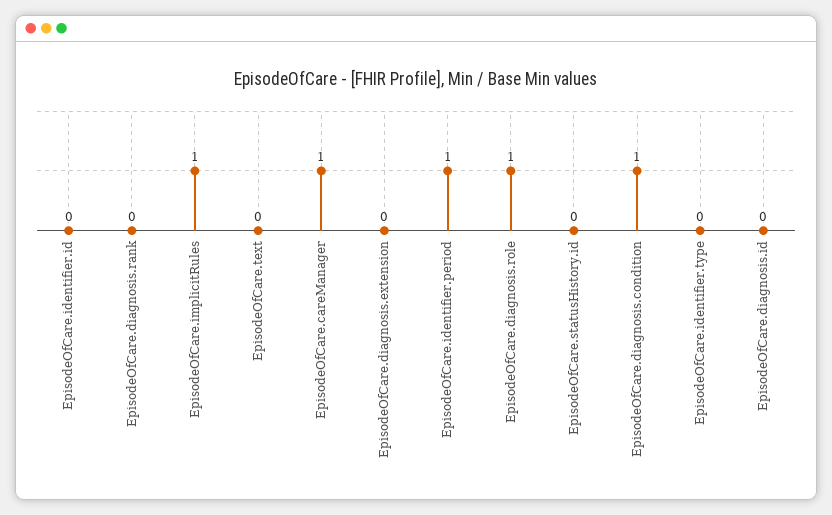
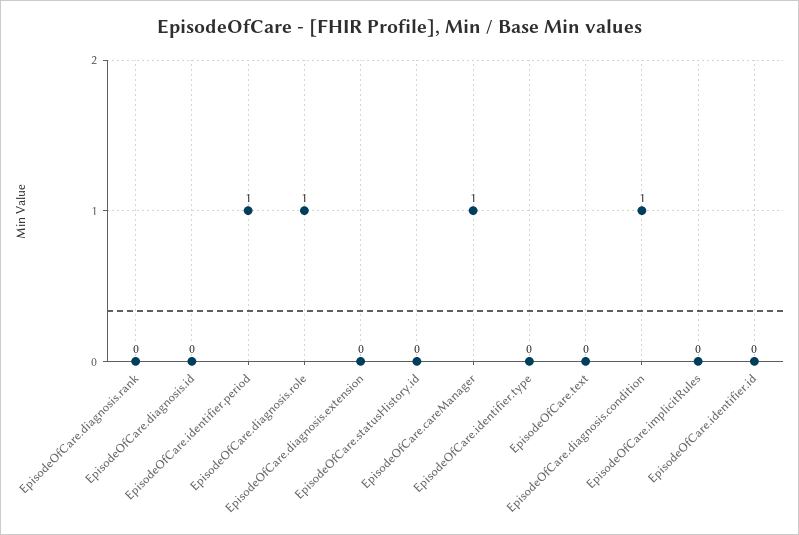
  {
    "EpisodeOfCare.identifier.id": 0,
    "EpisodeOfCare.diagnosis.rank": 0,
-   "EpisodeOfCare.implicitRules": 1,
+   "EpisodeOfCare.implicitRules": 0,
    "EpisodeOfCare.text": 0,
    "EpisodeOfCare.careManager": 1,
    "EpisodeOfCare.diagnosis.extension": 0,
    "EpisodeOfCare.identifier.period": 1,
    "EpisodeOfCare.diagnosis.role": 1,
    "EpisodeOfCare.statusHistory.id": 0,
    "EpisodeOfCare.diagnosis.condition": 1,
    "EpisodeOfCare.identifier.type": 0,
    "EpisodeOfCare.diagnosis.id": 0
  }

